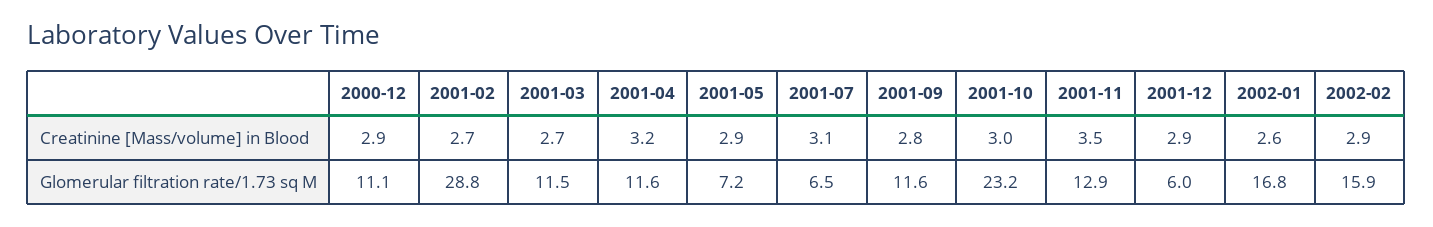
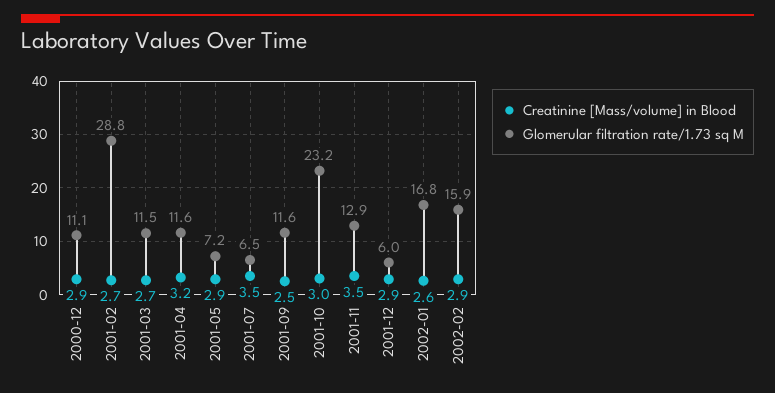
  {
    "Creatinine [Mass/volume] in Blood": {
      "2000-12": 2.9,
      "2001-02": 2.7,
      "2001-03": 2.7,
      "2001-04": 3.2,
      "2001-05": 2.9,
-     "2001-07": 3.1,
+     "2001-07": 3.5,
-     "2001-09": 2.8,
+     "2001-09": 2.5,
      "2001-10": 3,
      "2001-11": 3.5,
      "2001-12": 2.9,
      "2002-01": 2.6,
      "2002-02": 2.9
    },
    "Glomerular filtration rate/1.73 sq M": {
      "2000-12": 11.1,
      "2001-02": 28.8,
      "2001-03": 11.5,
      "2001-04": 11.6,
      "2001-05": 7.2,
      "2001-07": 6.5,
      "2001-09": 11.6,
      "2001-10": 23.2,
      "2001-11": 12.9,
      "2001-12": 6,
      "2002-01": 16.8,
      "2002-02": 15.9
    }
  }

